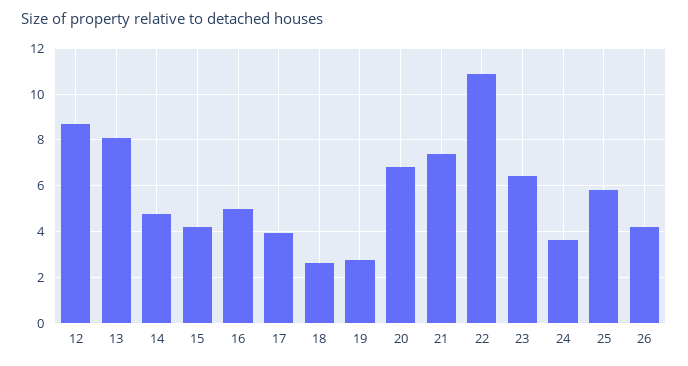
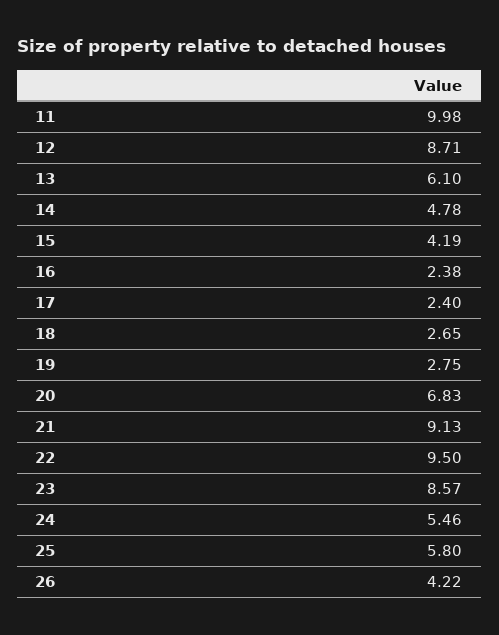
  {
    "12": 8.71,
-   "13": 8,
+   "13": 6.1,
    "14": 4.78,
    "15": 4.19,
-   "16": 5,
+   "16": 2.38,
-   "17": 4,
+   "17": 2.4,
    "18": 2.65,
    "19": 2.75,
    "20": 6.83,
-   "21": 7.5,
+   "21": 9.13,
-   "22": 11,
+   "22": 9.5,
-   "23": 6.5,
+   "23": 8.57,
-   "24": 3.5,
+   "24": 5.46,
    "25": 5.8,
-   "26": 4.22
+   "26": 4.22,
+   "11": 9.98
  }

